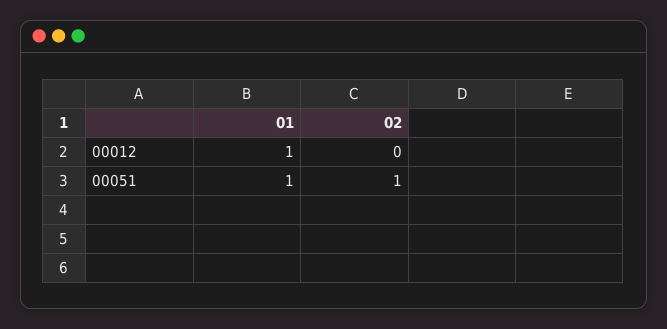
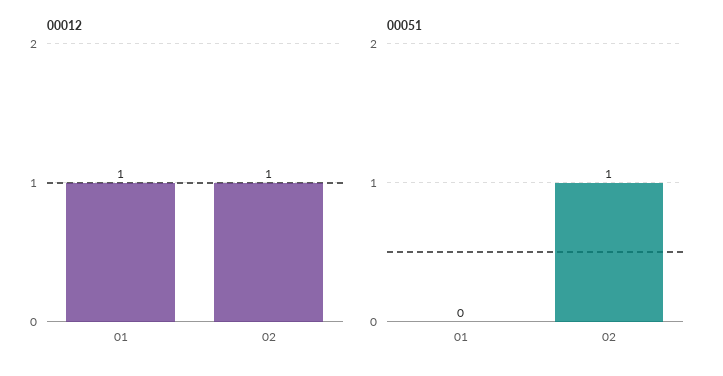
  {
    "00012": {
      "01": 1,
-     "02": 0
+     "02": 1
    },
    "00051": {
-     "01": 1,
+     "01": 0,
      "02": 1
    }
  }

